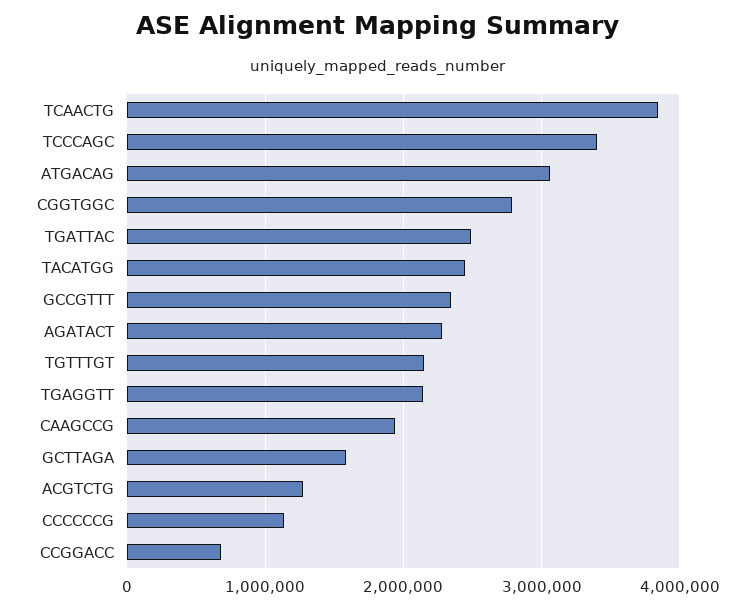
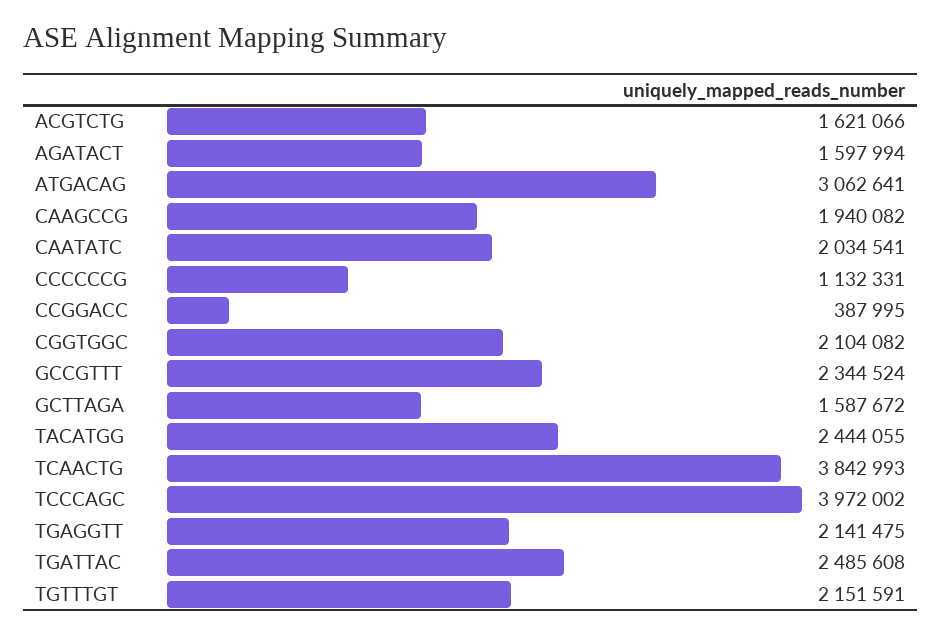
  {
    "TCAACTG": 3842993,
-   "TCCCAGC": 3400000,
+   "TCCCAGC": 3972002,
    "ATGACAG": 3062641,
-   "CGGTGGC": 2800000,
+   "CGGTGGC": 2104082,
    "TGATTAC": 2485608,
    "TACATGG": 2444055,
    "GCCGTTT": 2344524,
-   "AGATACT": 2300000,
+   "AGATACT": 1597994,
    "TGTTTGT": 2151591,
    "TGAGGTT": 2141475,
    "CAAGCCG": 1940082,
    "GCTTAGA": 1587672,
-   "ACGTCTG": 1300000,
+   "ACGTCTG": 1621066,
    "CCCCCCG": 1132331,
-   "CCGGACC": 700000
+   "CCGGACC": 387995,
+   "CAATATC": 2034541
  }

